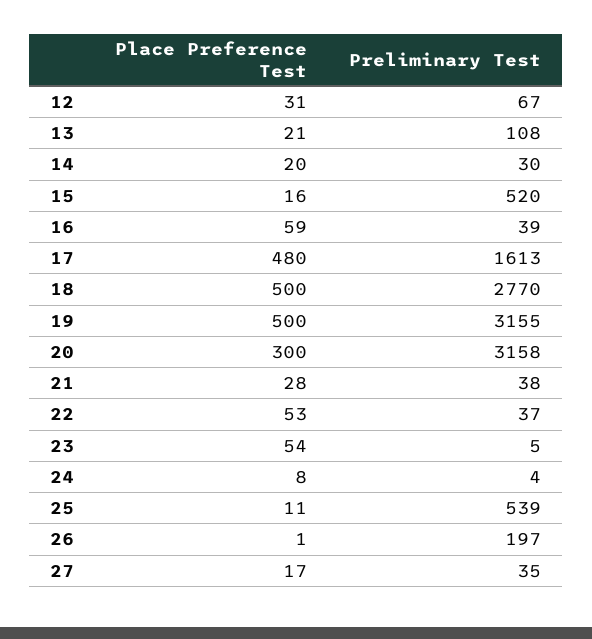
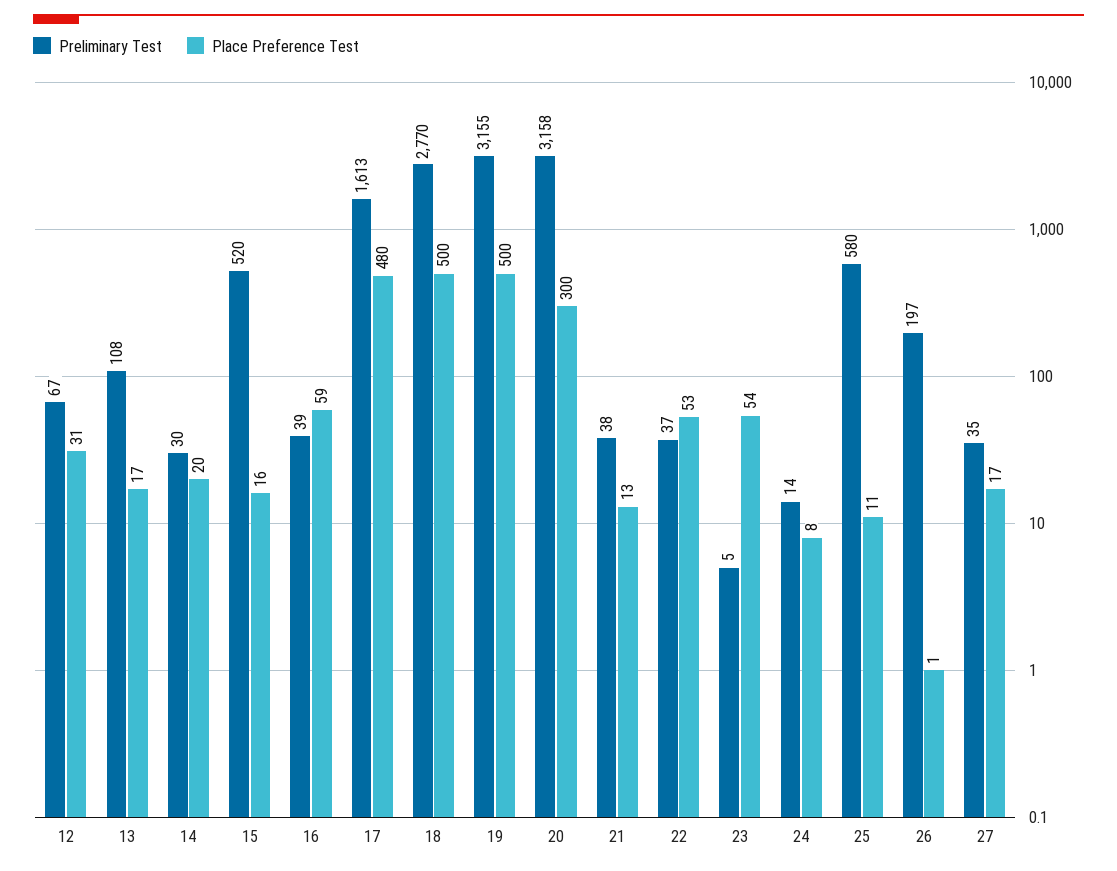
  {
    "Place Preference Test": {
      "12": 31,
-     "13": 21,
+     "13": 17,
      "14": 20,
      "15": 16,
      "16": 59,
      "17": 480,
      "18": 500,
      "19": 500,
      "20": 300,
-     "21": 28,
+     "21": 13,
      "22": 53,
      "23": 54,
      "24": 8,
      "25": 11,
      "26": 1,
      "27": 17
    },
    "Preliminary Test": {
      "12": 67,
      "13": 108,
      "14": 30,
      "15": 520,
      "16": 39,
      "17": 1613,
      "18": 2770,
      "19": 3155,
      "20": 3158,
      "21": 38,
      "22": 37,
      "23": 5,
-     "24": 4,
+     "24": 14,
-     "25": 539,
+     "25": 580,
      "26": 197,
      "27": 35
    }
  }

